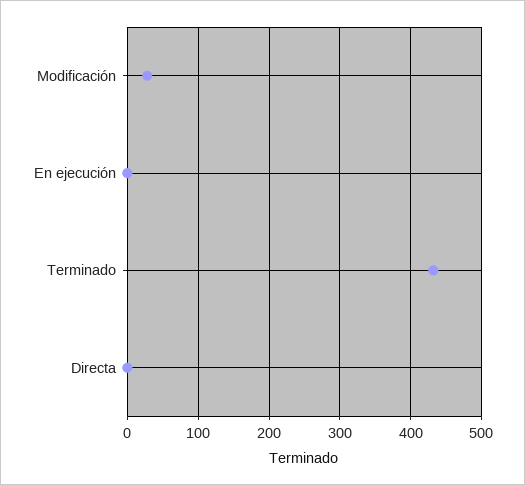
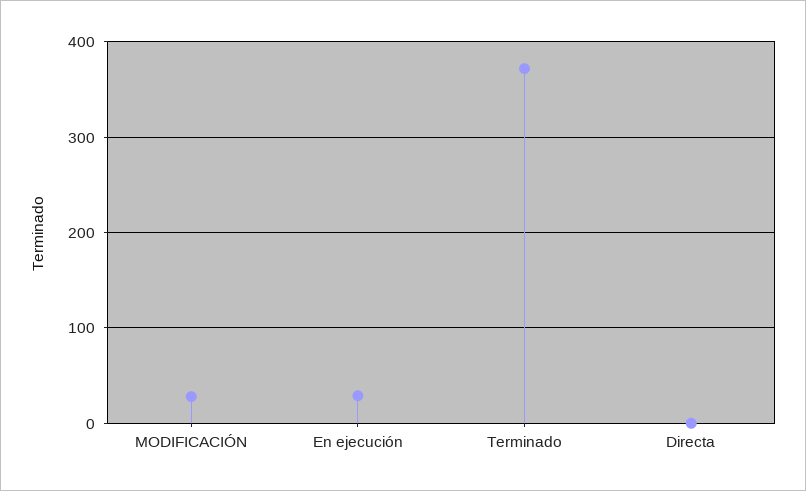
  {
    "Modificación": 30,
-   "En ejecución": 0,
+   "En ejecución": 30,
-   "Terminado": 430,
+   "Terminado": 370,
    "Directa": 0
  }

